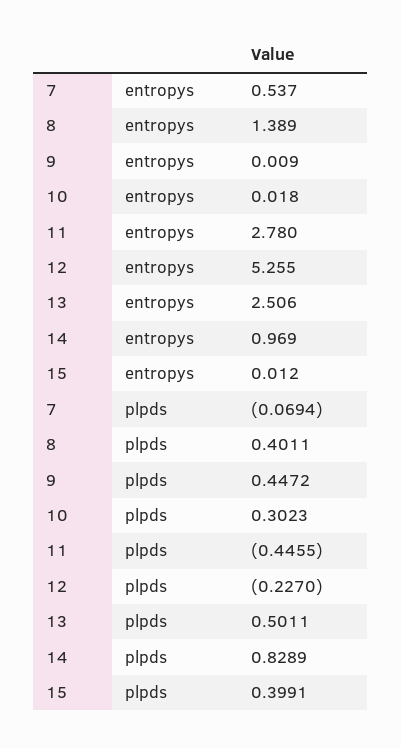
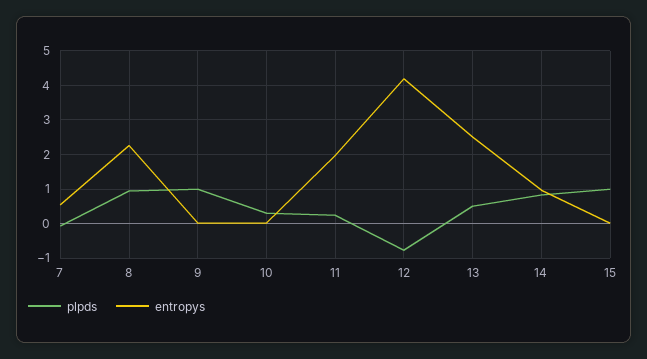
  {
    "entropys": {
      "7": 0.537,
-     "8": 1.389,
+     "8": 2.2,
      "9": 0.009,
      "10": 0.018,
-     "11": 2.78,
+     "11": 2,
-     "12": 5.255,
+     "12": 4.2,
      "13": 2.506,
      "14": 0.969,
      "15": 0.012
    },
    "plpds": {
      "7": -0.0694,
-     "8": 0.4011,
+     "8": 1,
-     "9": 0.4472,
+     "9": 1,
      "10": 0.3023,
-     "11": -0.4455,
+     "11": 0.2,
-     "12": -0.227,
+     "12": -0.8,
      "13": 0.5011,
      "14": 0.8289,
-     "15": 0.3991
+     "15": 1
    }
  }

